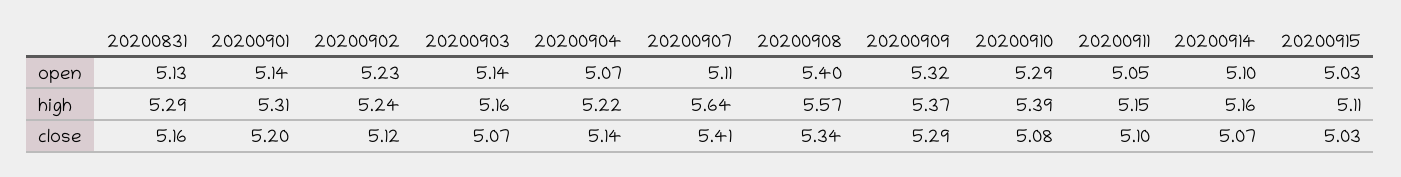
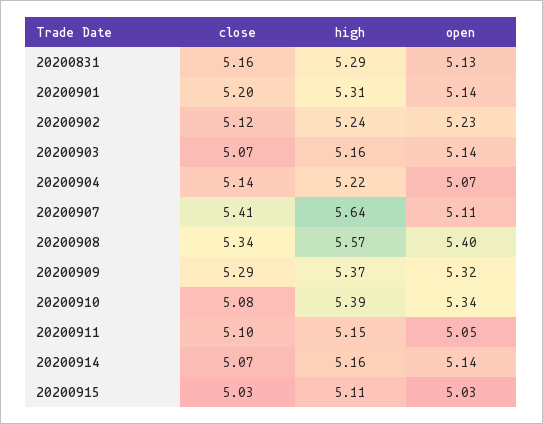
  {
    "20200831": {
      "open": 5.13,
      "high": 5.29,
      "close": 5.16
    },
    "20200901": {
      "open": 5.14,
      "high": 5.31,
      "close": 5.2
    },
    "20200902": {
      "open": 5.23,
      "high": 5.24,
      "close": 5.12
    },
    "20200903": {
      "open": 5.14,
      "high": 5.16,
      "close": 5.07
    },
    "20200904": {
      "open": 5.07,
      "high": 5.22,
      "close": 5.14
    },
    "20200907": {
      "open": 5.11,
      "high": 5.64,
      "close": 5.41
    },
    "20200908": {
      "open": 5.4,
      "high": 5.57,
      "close": 5.34
    },
    "20200909": {
      "open": 5.32,
      "high": 5.37,
      "close": 5.29
    },
    "20200910": {
-     "open": 5.29,
+     "open": 5.34,
      "high": 5.39,
      "close": 5.08
    },
    "20200911": {
      "open": 5.05,
      "high": 5.15,
      "close": 5.1
    },
    "20200914": {
-     "open": 5.1,
+     "open": 5.14,
      "high": 5.16,
      "close": 5.07
    },
    "20200915": {
      "open": 5.03,
      "high": 5.11,
      "close": 5.03
    }
  }

